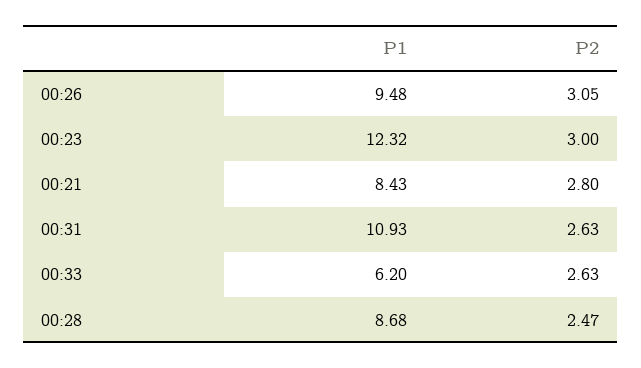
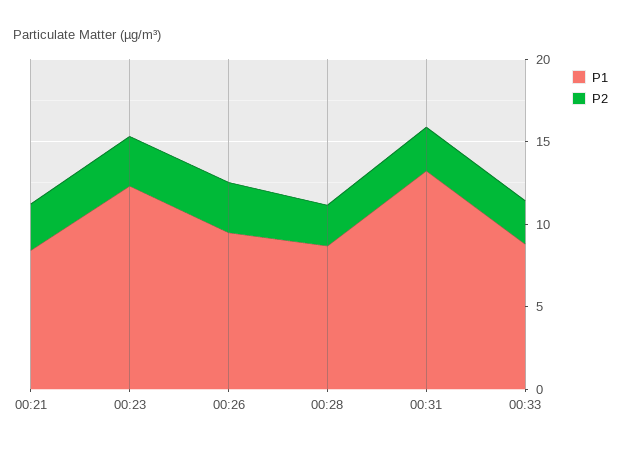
  {
    "P1": {
      "00:26": 9.48,
      "00:23": 12.32,
      "00:21": 8.43,
-     "00:31": 10.93,
+     "00:31": 13,
-     "00:33": 6.2,
+     "00:33": 9,
      "00:28": 8.68
    },
    "P2": {
      "00:26": 3.05,
      "00:23": 3,
      "00:21": 2.8,
      "00:31": 2.63,
      "00:33": 2.63,
      "00:28": 2.47
    }
  }

